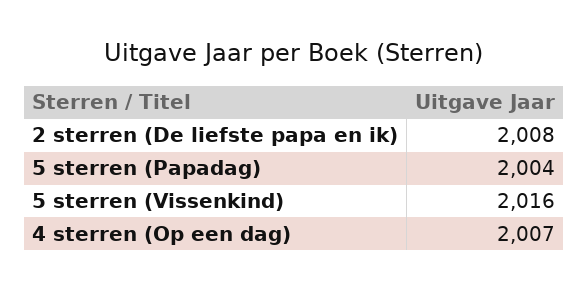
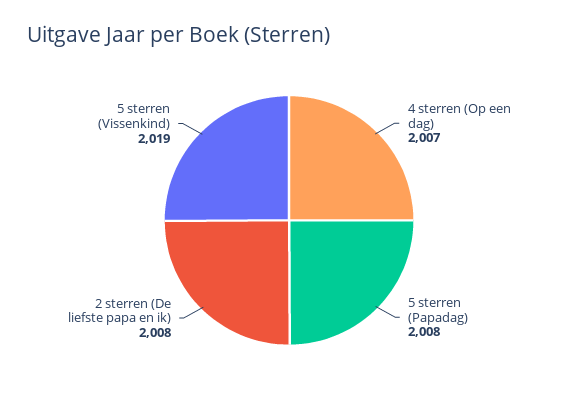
  {
    "2 sterren (De liefste papa en ik)": 2008,
-   "5 sterren (Papadag)": 2004,
+   "5 sterren (Papadag)": 2008,
-   "5 sterren (Vissenkind)": 2016,
+   "5 sterren (Vissenkind)": 2019,
    "4 sterren (Op een dag)": 2007
  }

